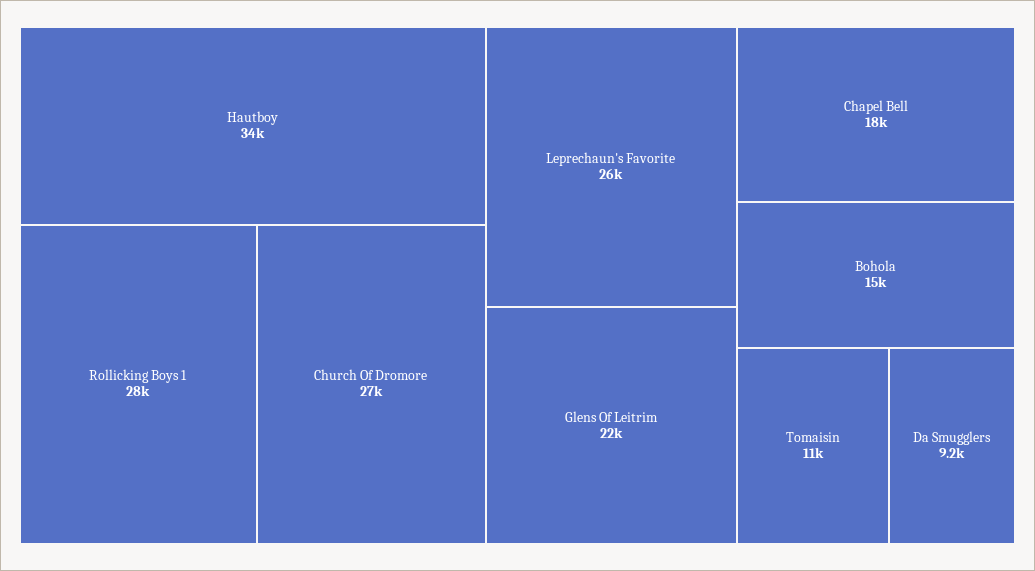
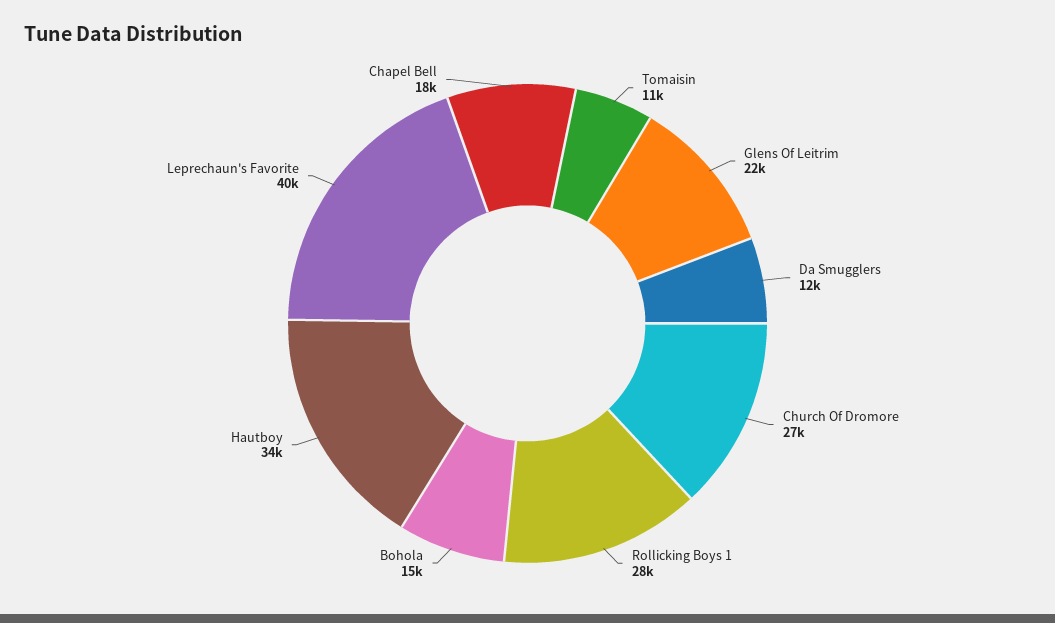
  {
    "Hautboy": 34000,
    "Rollicking Boys 1": 28000,
    "Church Of Dromore": 27000,
-   "Leprechaun's Favorite": 26000,
+   "Leprechaun's Favorite": 40000,
    "Glens Of Leitrim": 22000,
    "Chapel Bell": 18000,
    "Bohola": 15000,
    "Tomaisin": 11000,
-   "Da Smugglers": 9200
+   "Da Smugglers": 12000
  }

